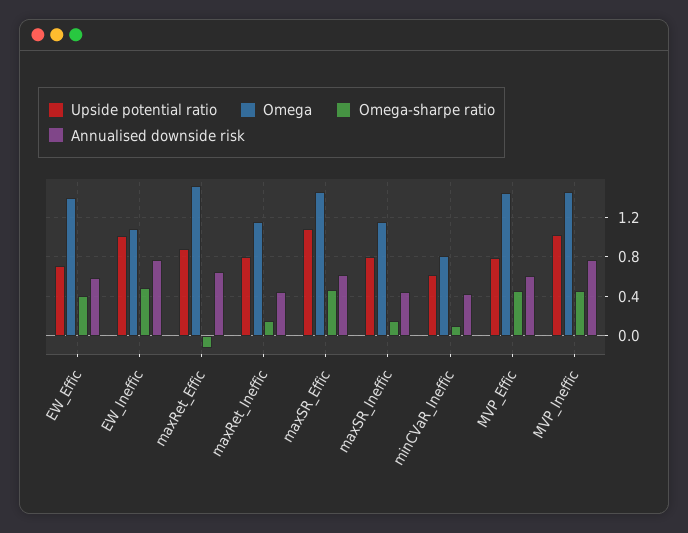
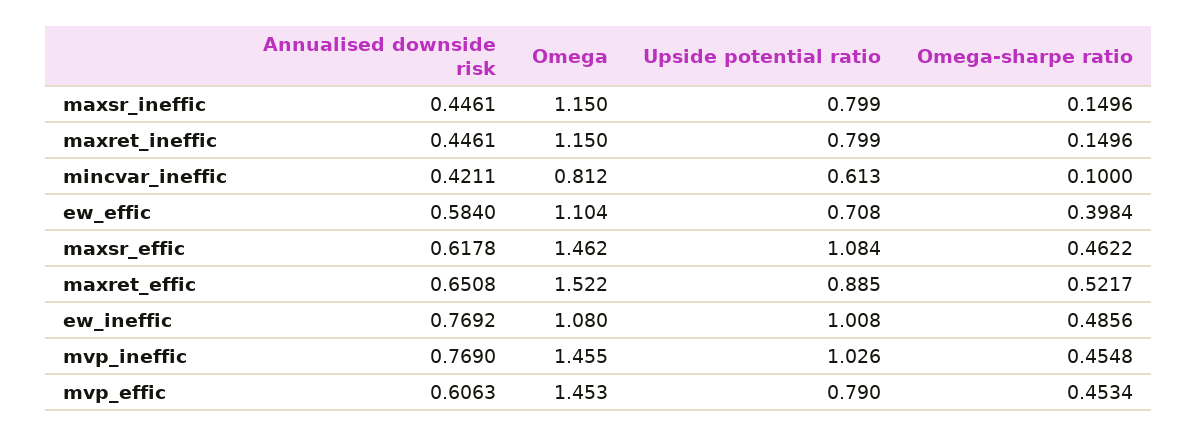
  {
    "Upside potential ratio": {
      "EW_Effic": 0.708,
      "EW_Ineffic": 1.008,
      "maxRet_Effic": 0.885,
      "maxRet_Ineffic": 0.799,
      "maxSR_Effic": 1.084,
      "maxSR_Ineffic": 0.799,
      "minCVaR_Ineffic": 0.613,
      "MVP_Effic": 0.79,
      "MVP_Ineffic": 1.026
    },
    "Omega": {
-     "EW_Effic": 1.4,
+     "EW_Effic": 1.104,
      "EW_Ineffic": 1.08,
      "maxRet_Effic": 1.522,
      "maxRet_Ineffic": 1.15,
      "maxSR_Effic": 1.462,
      "maxSR_Ineffic": 1.15,
      "minCVaR_Ineffic": 0.812,
      "MVP_Effic": 1.453,
      "MVP_Ineffic": 1.455
    },
    "Omega-sharpe ratio": {
      "EW_Effic": 0.3984,
      "EW_Ineffic": 0.4856,
-     "maxRet_Effic": -0.1,
+     "maxRet_Effic": 0.5217,
      "maxRet_Ineffic": 0.1496,
      "maxSR_Effic": 0.4622,
      "maxSR_Ineffic": 0.1496,
      "minCVaR_Ineffic": 0.1,
      "MVP_Effic": 0.4534,
      "MVP_Ineffic": 0.4548
    },
    "Annualised downside risk": {
      "EW_Effic": 0.584,
      "EW_Ineffic": 0.7692,
      "maxRet_Effic": 0.6508,
      "maxRet_Ineffic": 0.4461,
      "maxSR_Effic": 0.6178,
      "maxSR_Ineffic": 0.4461,
      "minCVaR_Ineffic": 0.4211,
      "MVP_Effic": 0.6063,
      "MVP_Ineffic": 0.769
    }
  }

